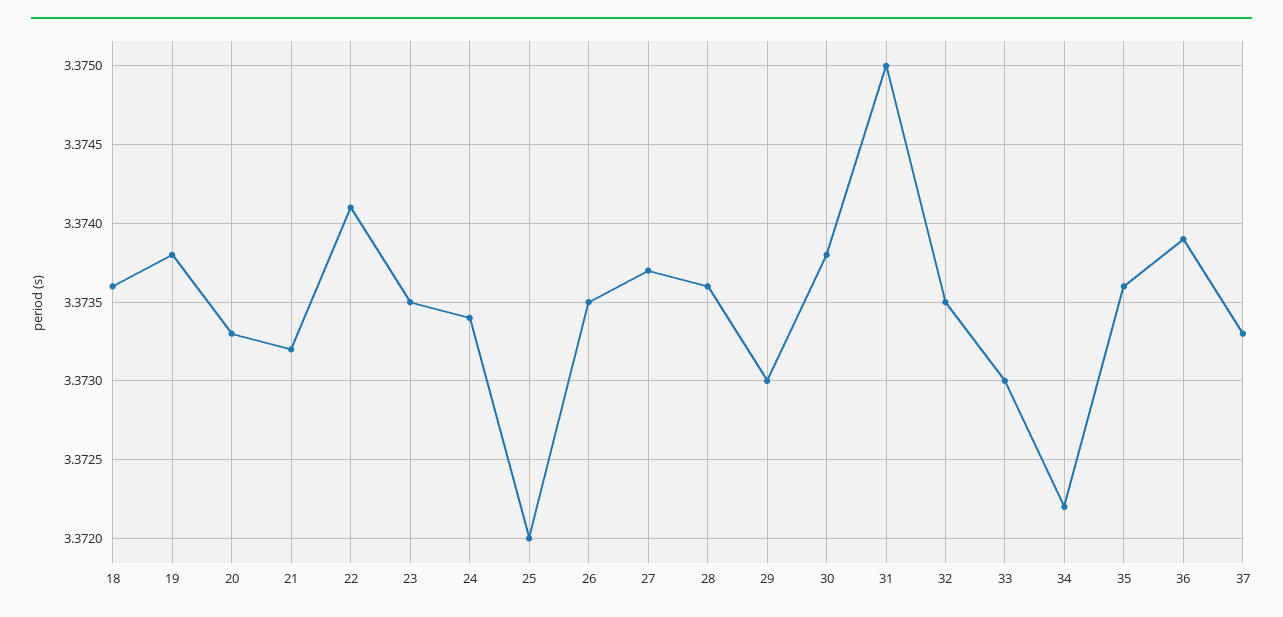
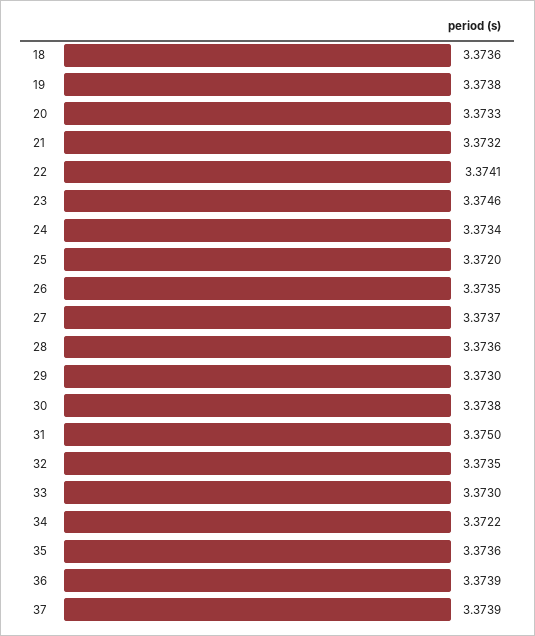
  {
    "18": 3.3736,
    "19": 3.3738,
    "20": 3.3733,
    "21": 3.3732,
    "22": 3.3741,
-   "23": 3.3735,
+   "23": 3.3746,
    "24": 3.3734,
    "25": 3.372,
    "26": 3.3735,
    "27": 3.3737,
    "28": 3.3736,
    "29": 3.373,
    "30": 3.3738,
    "31": 3.375,
    "32": 3.3735,
    "33": 3.373,
    "34": 3.3722,
    "35": 3.3736,
    "36": 3.3739,
-   "37": 3.3733
+   "37": 3.3739
  }

